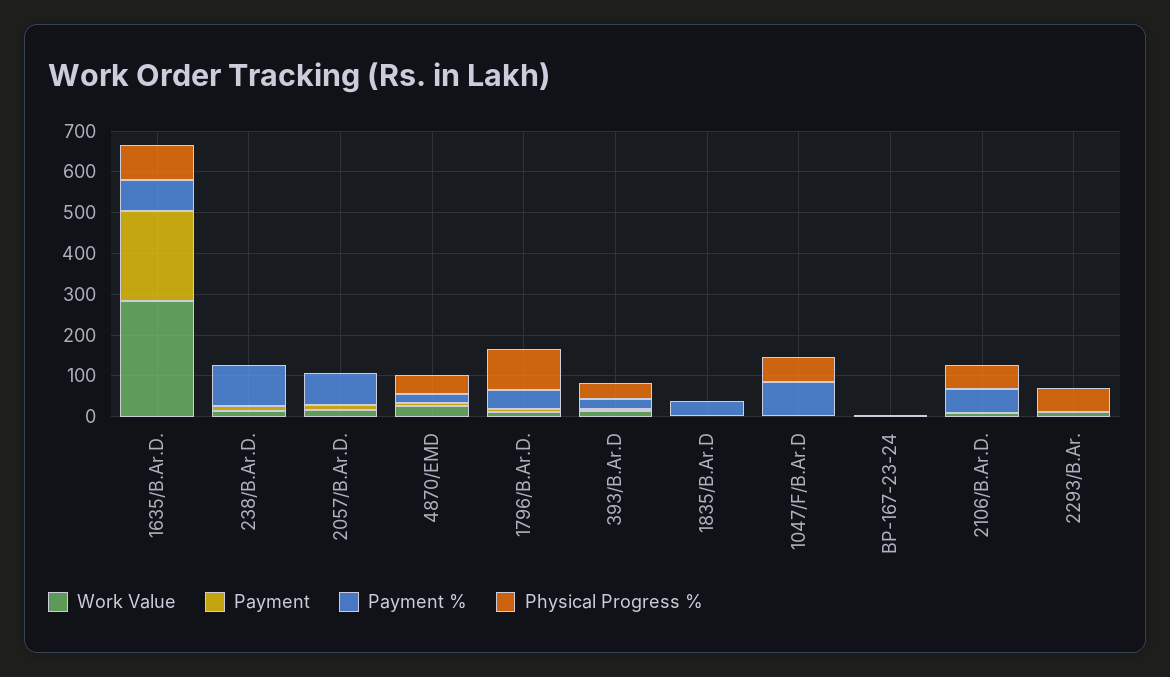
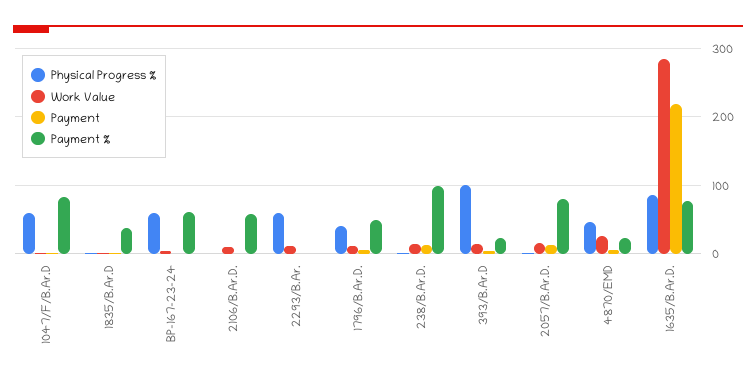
  {
    "Work Value": {
      "1635/B.Ar.D.": 280,
      "238/B.Ar.D.": 10,
      "2057/B.Ar.D.": 20,
      "4870/EMD": 30,
      "1796/B.Ar.D.": 10,
      "393/B.Ar.D": 10,
      "1835/B.Ar.D": 0,
      "1047/F/B.Ar.D": 0,
      "BP-167-23-24": 0,
      "2106/B.Ar.D.": 10,
      "2293/B.Ar.": 10
    },
    "Payment": {
      "1635/B.Ar.D.": 220,
      "238/B.Ar.D.": 10,
      "2057/B.Ar.D.": 10,
      "4870/EMD": 10,
      "1796/B.Ar.D.": 10,
      "393/B.Ar.D": 0,
      "1835/B.Ar.D": 0,
      "1047/F/B.Ar.D": 0,
      "BP-167-23-24": 0,
      "2106/B.Ar.D.": 0,
      "2293/B.Ar.": 0
    },
    "Payment %": {
      "1635/B.Ar.D.": 80,
      "238/B.Ar.D.": 100,
      "2057/B.Ar.D.": 80,
      "4870/EMD": 20,
      "1796/B.Ar.D.": 50,
      "393/B.Ar.D": 20,
      "1835/B.Ar.D": 40,
      "1047/F/B.Ar.D": 80,
-     "BP-167-23-24": 0,
+     "BP-167-23-24": 60,
      "2106/B.Ar.D.": 60,
      "2293/B.Ar.": 0
    },
    "Physical Progress %": {
      "1635/B.Ar.D.": 90,
      "238/B.Ar.D.": 0,
      "2057/B.Ar.D.": 0,
      "4870/EMD": 50,
-     "1796/B.Ar.D.": 100,
+     "1796/B.Ar.D.": 40,
-     "393/B.Ar.D": 40,
+     "393/B.Ar.D": 100,
      "1835/B.Ar.D": 0,
      "1047/F/B.Ar.D": 60,
-     "BP-167-23-24": 0,
+     "BP-167-23-24": 60,
-     "2106/B.Ar.D.": 60,
+     "2106/B.Ar.D.": 0,
      "2293/B.Ar.": 60
    }
  }

